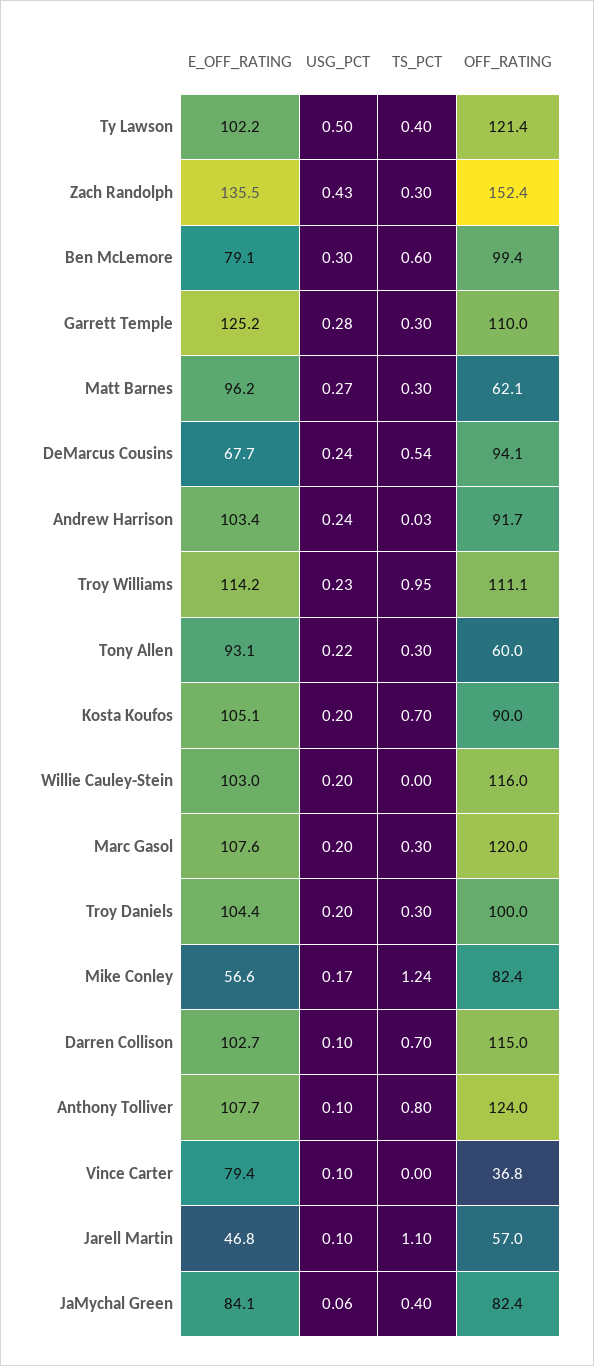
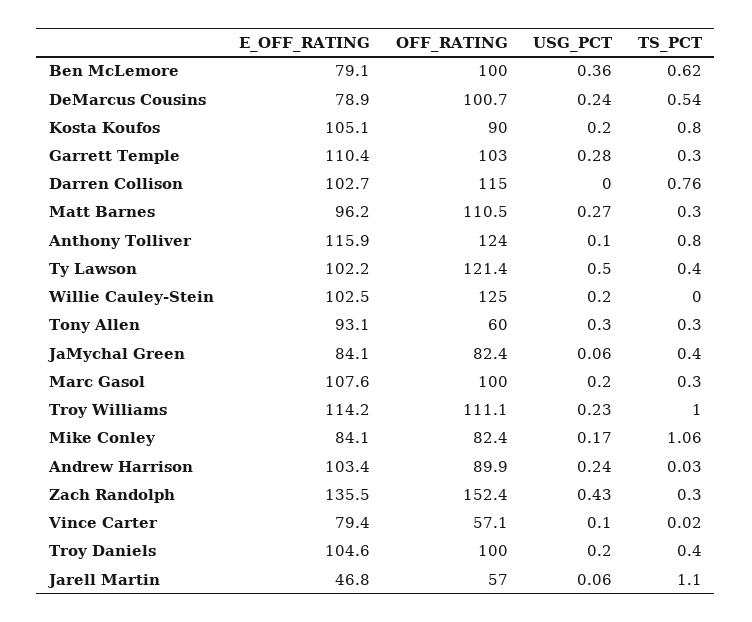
  {
    "E_OFF_RATING": {
      "Ty Lawson": 102.2,
      "Zach Randolph": 135.5,
      "Ben McLemore": 79.1,
-     "Garrett Temple": 125.2,
+     "Garrett Temple": 110.4,
      "Matt Barnes": 96.2,
-     "DeMarcus Cousins": 67.7,
+     "DeMarcus Cousins": 78.9,
      "Andrew Harrison": 103.4,
      "Troy Williams": 114.2,
      "Tony Allen": 93.1,
      "Kosta Koufos": 105.1,
-     "Willie Cauley-Stein": 103,
+     "Willie Cauley-Stein": 102.5,
      "Marc Gasol": 107.6,
-     "Troy Daniels": 104.4,
+     "Troy Daniels": 104.6,
-     "Mike Conley": 56.6,
+     "Mike Conley": 84.1,
      "Darren Collison": 102.7,
-     "Anthony Tolliver": 107.7,
+     "Anthony Tolliver": 115.9,
      "Vince Carter": 79.4,
      "Jarell Martin": 46.8,
      "JaMychal Green": 84.1
    },
    "USG_PCT": {
      "Ty Lawson": 0.5,
      "Zach Randolph": 0.43,
-     "Ben McLemore": 0.3,
+     "Ben McLemore": 0.36,
      "Garrett Temple": 0.28,
      "Matt Barnes": 0.27,
      "DeMarcus Cousins": 0.24,
      "Andrew Harrison": 0.24,
      "Troy Williams": 0.23,
-     "Tony Allen": 0.22,
+     "Tony Allen": 0.3,
      "Kosta Koufos": 0.2,
      "Willie Cauley-Stein": 0.2,
      "Marc Gasol": 0.2,
      "Troy Daniels": 0.2,
      "Mike Conley": 0.17,
-     "Darren Collison": 0.1,
+     "Darren Collison": 0,
      "Anthony Tolliver": 0.1,
      "Vince Carter": 0.1,
-     "Jarell Martin": 0.1,
+     "Jarell Martin": 0.06,
      "JaMychal Green": 0.06
    },
    "TS_PCT": {
      "Ty Lawson": 0.4,
      "Zach Randolph": 0.3,
-     "Ben McLemore": 0.6,
+     "Ben McLemore": 0.62,
      "Garrett Temple": 0.3,
      "Matt Barnes": 0.3,
      "DeMarcus Cousins": 0.54,
      "Andrew Harrison": 0.03,
-     "Troy Williams": 0.95,
+     "Troy Williams": 1,
      "Tony Allen": 0.3,
-     "Kosta Koufos": 0.7,
+     "Kosta Koufos": 0.8,
      "Willie Cauley-Stein": 0,
      "Marc Gasol": 0.3,
-     "Troy Daniels": 0.3,
+     "Troy Daniels": 0.4,
-     "Mike Conley": 1.24,
+     "Mike Conley": 1.06,
-     "Darren Collison": 0.7,
+     "Darren Collison": 0.76,
      "Anthony Tolliver": 0.8,
-     "Vince Carter": 0,
+     "Vince Carter": 0.02,
      "Jarell Martin": 1.1,
      "JaMychal Green": 0.4
    },
    "OFF_RATING": {
      "Ty Lawson": 121.4,
      "Zach Randolph": 152.4,
-     "Ben McLemore": 99.4,
+     "Ben McLemore": 100,
-     "Garrett Temple": 110,
+     "Garrett Temple": 103,
-     "Matt Barnes": 62.1,
+     "Matt Barnes": 110.5,
-     "DeMarcus Cousins": 94.1,
+     "DeMarcus Cousins": 100.7,
-     "Andrew Harrison": 91.7,
+     "Andrew Harrison": 89.9,
      "Troy Williams": 111.1,
      "Tony Allen": 60,
      "Kosta Koufos": 90,
-     "Willie Cauley-Stein": 116,
+     "Willie Cauley-Stein": 125,
-     "Marc Gasol": 120,
+     "Marc Gasol": 100,
      "Troy Daniels": 100,
      "Mike Conley": 82.4,
      "Darren Collison": 115,
      "Anthony Tolliver": 124,
-     "Vince Carter": 36.8,
+     "Vince Carter": 57.1,
      "Jarell Martin": 57,
      "JaMychal Green": 82.4
    }
  }

